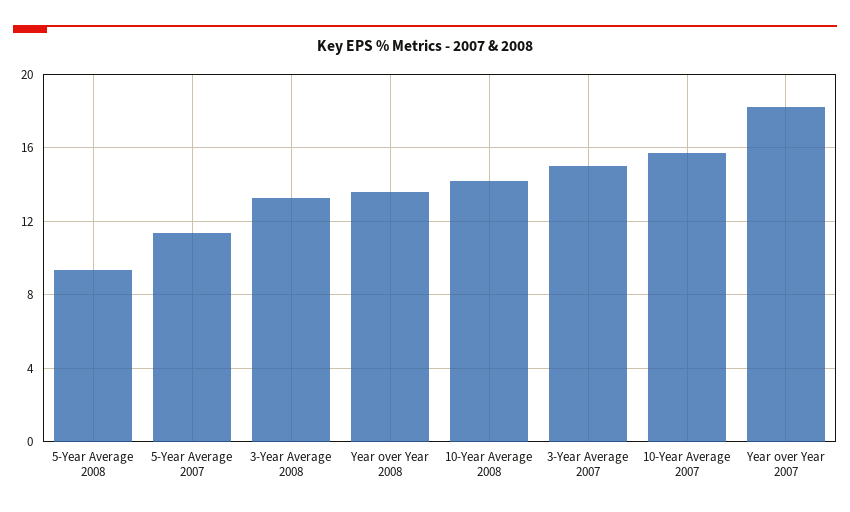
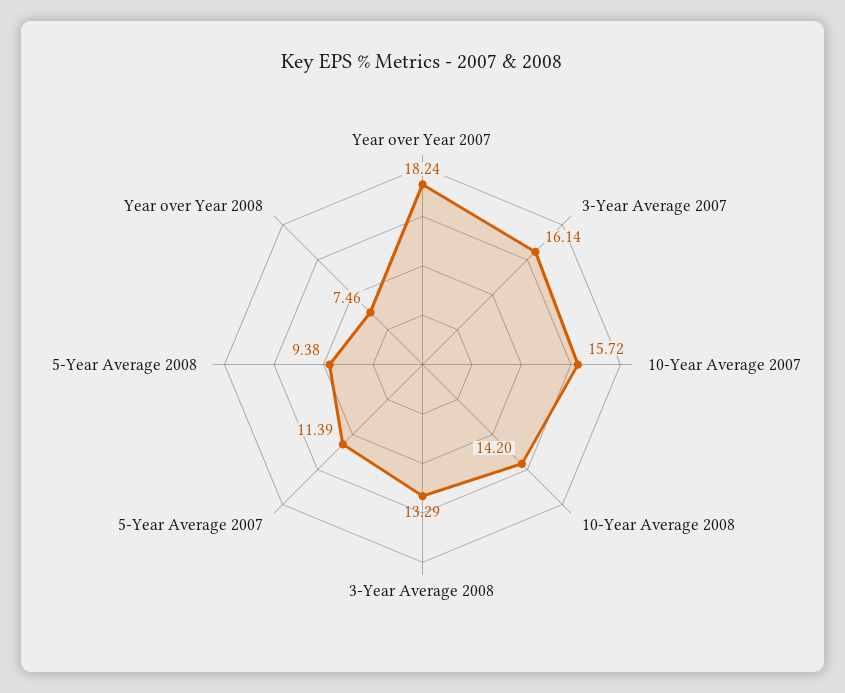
  {
    "5-Year Average 2008": 9.38,
    "5-Year Average 2007": 11.39,
    "3-Year Average 2008": 13.29,
-   "Year over Year 2008": 13.5,
+   "Year over Year 2008": 7.46,
    "10-Year Average 2008": 14.2,
-   "3-Year Average 2007": 15,
+   "3-Year Average 2007": 16.14,
    "10-Year Average 2007": 15.72,
    "Year over Year 2007": 18.24
  }

